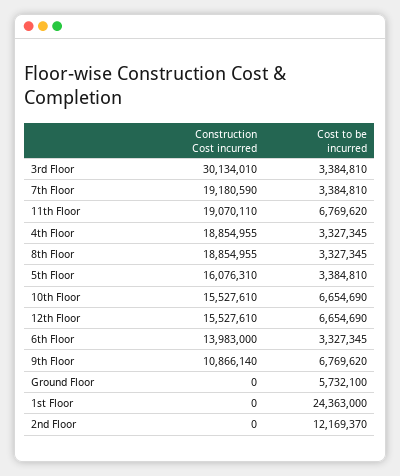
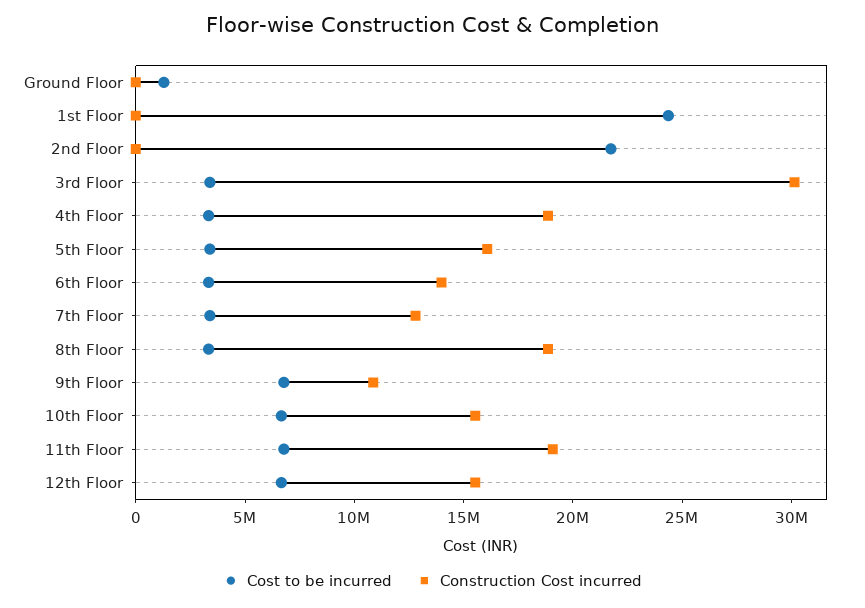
  {
    "Construction Cost incurred": {
      "3rd Floor": 30134010,
-     "7th Floor": 19180590,
+     "7th Floor": 13000000,
      "11th Floor": 19070110,
      "4th Floor": 18854955,
      "8th Floor": 18854955,
      "5th Floor": 16076310,
      "10th Floor": 15527610,
      "12th Floor": 15527610,
      "6th Floor": 13983000,
      "9th Floor": 10866140,
      "Ground Floor": 0,
      "1st Floor": 0,
      "2nd Floor": 0
    },
    "Cost to be incurred": {
      "3rd Floor": 3384810,
      "7th Floor": 3384810,
      "11th Floor": 6769620,
      "4th Floor": 3327345,
      "8th Floor": 3327345,
      "5th Floor": 3384810,
      "10th Floor": 6654690,
      "12th Floor": 6654690,
      "6th Floor": 3327345,
      "9th Floor": 6769620,
-     "Ground Floor": 5732100,
+     "Ground Floor": 1000000,
      "1st Floor": 24363000,
-     "2nd Floor": 12169370
+     "2nd Floor": 22000000
    }
  }

